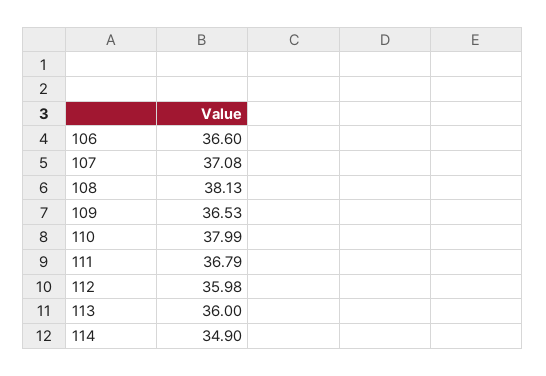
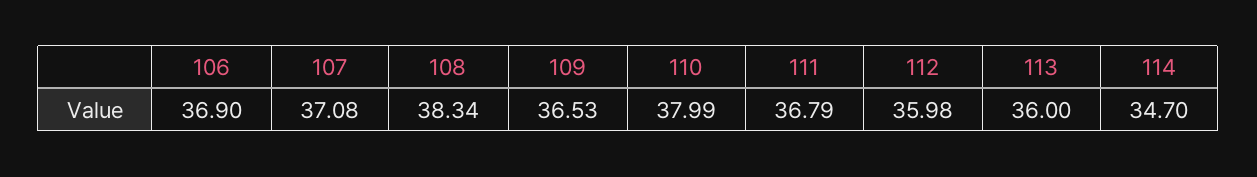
  {
-   "106": 36.6,
+   "106": 36.9,
    "107": 37.08,
-   "108": 38.13,
+   "108": 38.34,
    "109": 36.53,
    "110": 37.99,
    "111": 36.79,
    "112": 35.98,
    "113": 36,
-   "114": 34.9
+   "114": 34.7
  }

